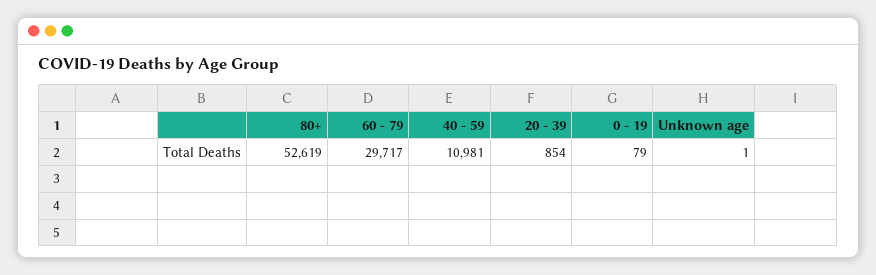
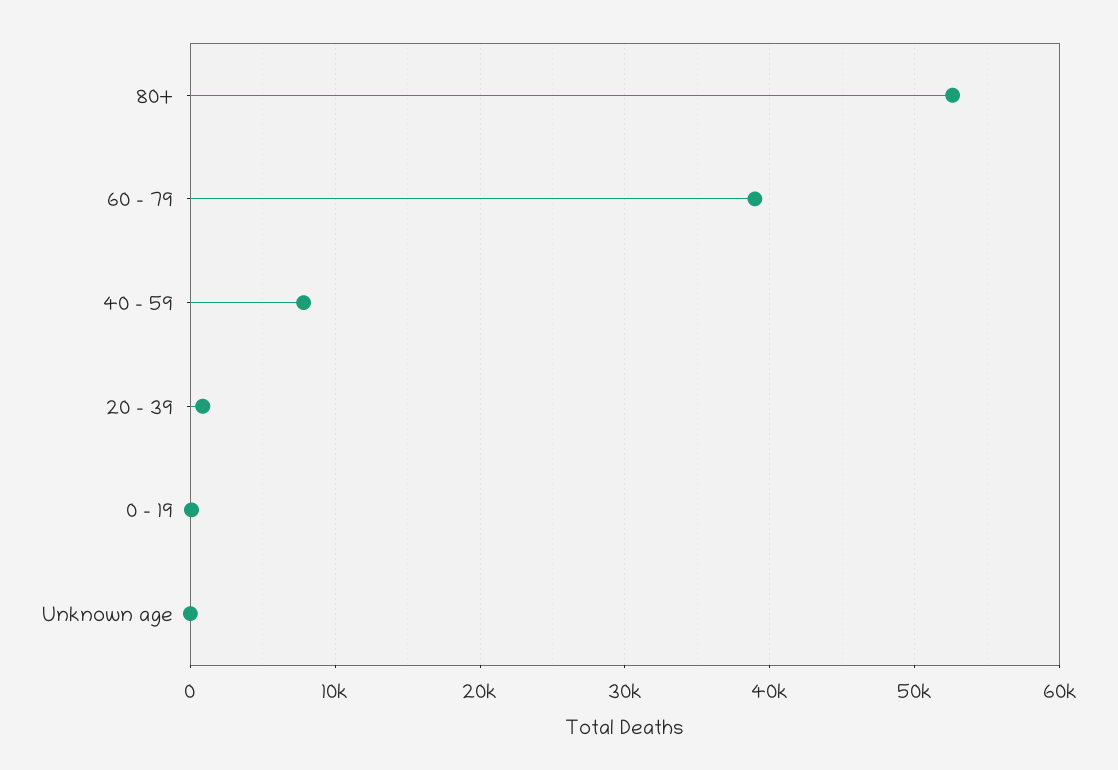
  {
    "80+": 52619,
-   "60 - 79": 29717,
+   "60 - 79": 39000,
-   "40 - 59": 10981,
+   "40 - 59": 8000,
    "20 - 39": 854,
    "0 - 19": 79,
    "Unknown age": 1
  }

